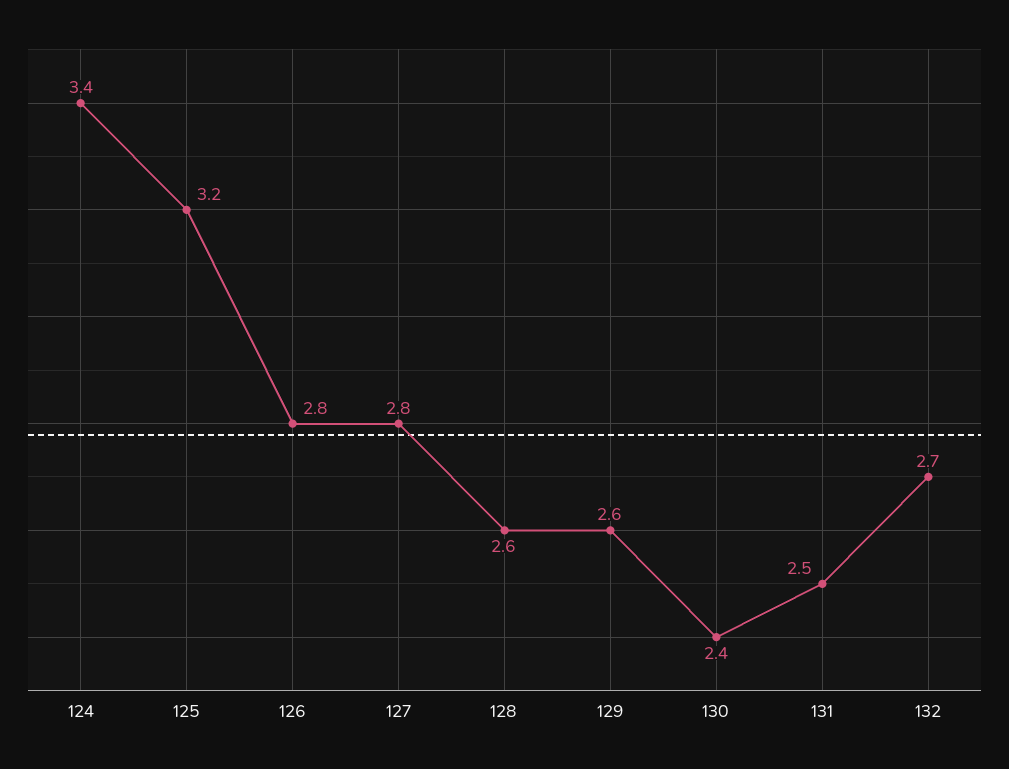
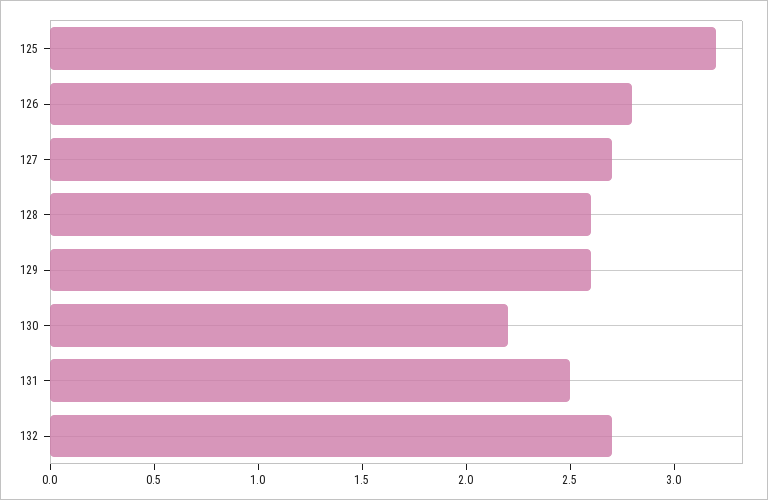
  {
-   "124": 3.4,
    "125": 3.2,
    "126": 2.8,
-   "127": 2.8,
+   "127": 2.7,
    "128": 2.6,
    "129": 2.6,
-   "130": 2.4,
+   "130": 2.2,
    "131": 2.5,
    "132": 2.7
  }

